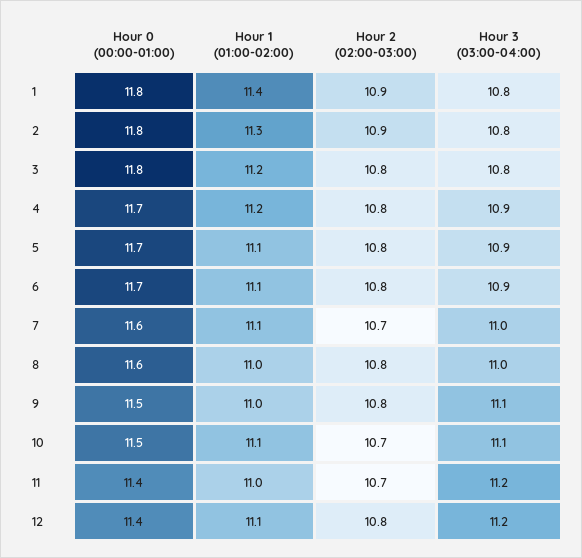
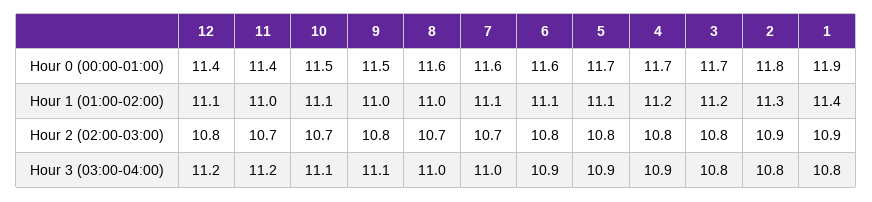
  {
    "Hour 0 (00:00-01:00)": {
-     "1": 11.8,
+     "1": 11.9,
      "2": 11.8,
-     "3": 11.8,
+     "3": 11.7,
      "4": 11.7,
      "5": 11.7,
-     "6": 11.7,
+     "6": 11.6,
      "7": 11.6,
      "8": 11.6,
      "9": 11.5,
      "10": 11.5,
      "11": 11.4,
      "12": 11.4
    },
    "Hour 1 (01:00-02:00)": {
      "1": 11.4,
      "2": 11.3,
      "3": 11.2,
      "4": 11.2,
      "5": 11.1,
      "6": 11.1,
      "7": 11.1,
      "8": 11,
      "9": 11,
      "10": 11.1,
      "11": 11,
      "12": 11.1
    },
    "Hour 2 (02:00-03:00)": {
      "1": 10.9,
      "2": 10.9,
      "3": 10.8,
      "4": 10.8,
      "5": 10.8,
      "6": 10.8,
      "7": 10.7,
-     "8": 10.8,
+     "8": 10.7,
      "9": 10.8,
      "10": 10.7,
      "11": 10.7,
      "12": 10.8
    },
    "Hour 3 (03:00-04:00)": {
      "1": 10.8,
      "2": 10.8,
      "3": 10.8,
      "4": 10.9,
      "5": 10.9,
      "6": 10.9,
      "7": 11,
      "8": 11,
      "9": 11.1,
      "10": 11.1,
      "11": 11.2,
      "12": 11.2
    }
  }

